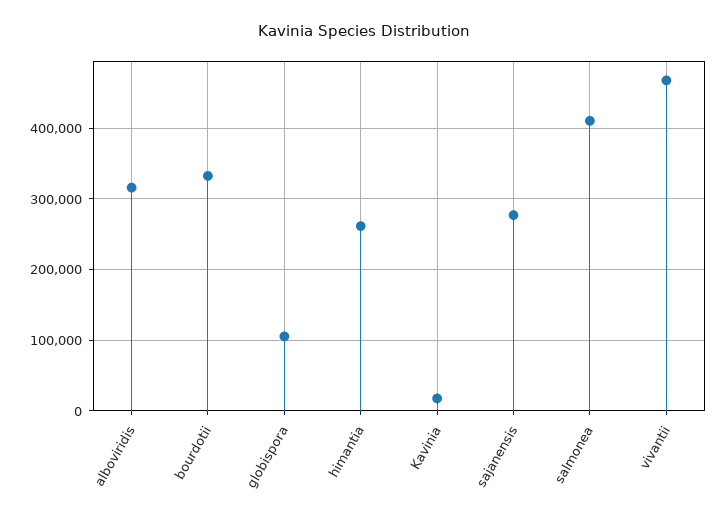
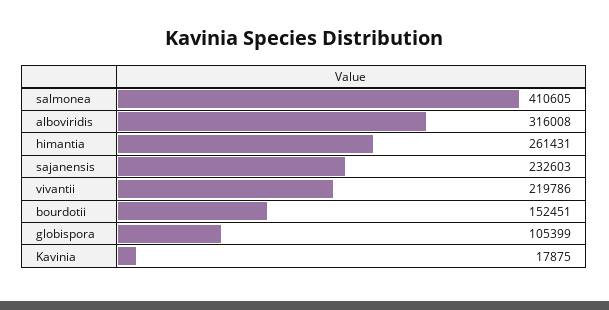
  {
    "alboviridis": 316008,
-   "bourdotii": 330000,
+   "bourdotii": 152451,
    "globispora": 105399,
    "himantia": 261431,
    "Kavinia": 17875,
-   "sajanensis": 280000,
+   "sajanensis": 232603,
    "salmonea": 410605,
-   "vivantii": 470000
+   "vivantii": 219786
  }

